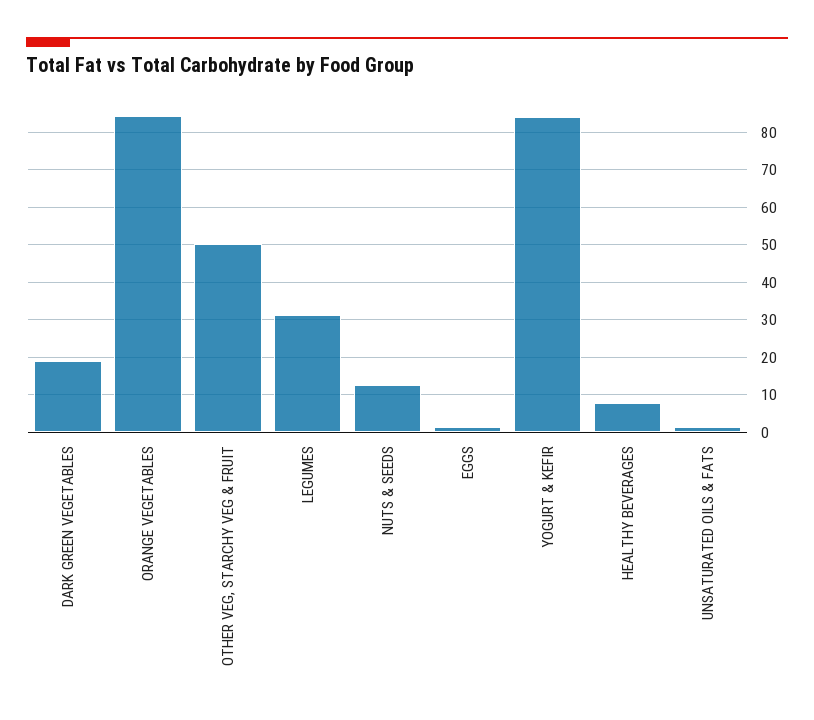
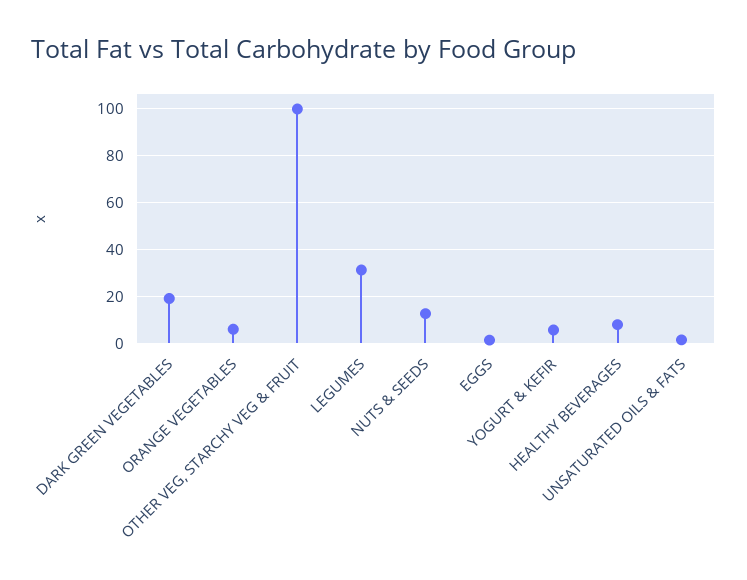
  {
    "DARK GREEN VEGETABLES": 20,
-   "ORANGE VEGETABLES": 84,
+   "ORANGE VEGETABLES": 5,
-   "OTHER VEG, STARCHY VEG & FRUIT": 50,
+   "OTHER VEG, STARCHY VEG & FRUIT": 100,
    "LEGUMES": 32,
    "NUTS & SEEDS": 12,
    "EGGS": 2,
-   "YOGURT & KEFIR": 84,
+   "YOGURT & KEFIR": 5,
    "HEALTHY BEVERAGES": 8,
    "UNSATURATED OILS & FATS": 2
  }

